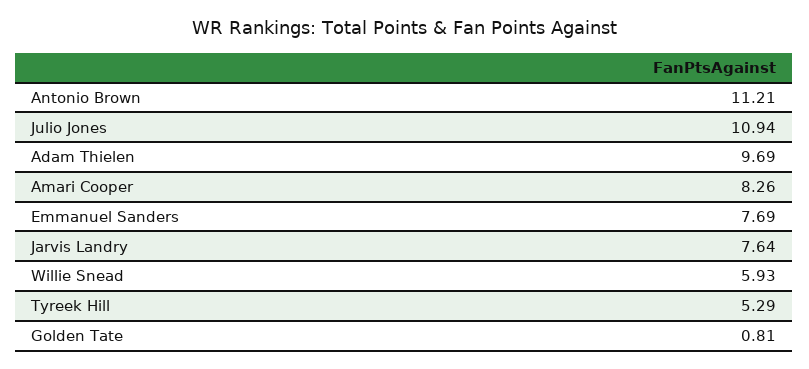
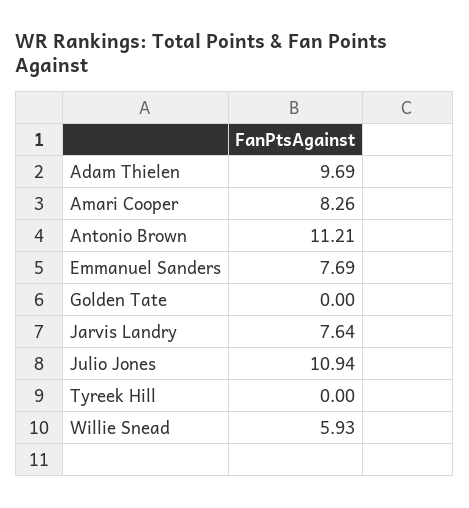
  {
    "Antonio Brown": 11.21,
    "Julio Jones": 10.94,
    "Adam Thielen": 9.69,
    "Amari Cooper": 8.26,
    "Emmanuel Sanders": 7.69,
    "Jarvis Landry": 7.64,
    "Willie Snead": 5.93,
-   "Tyreek Hill": 5.29,
+   "Tyreek Hill": 0,
-   "Golden Tate": 0.81
+   "Golden Tate": 0
  }

